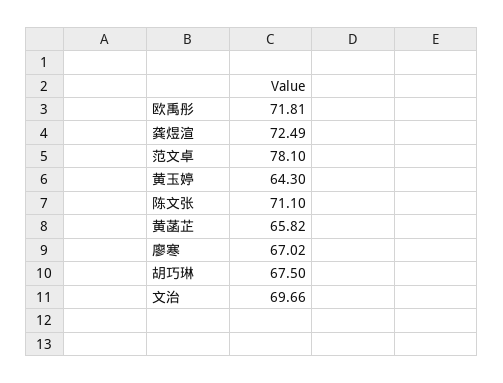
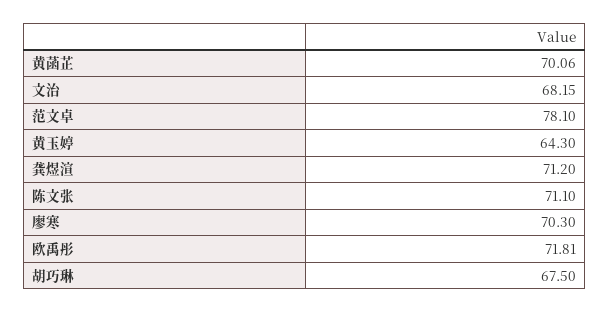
  {
    "欧禹彤": 71.81,
-   "龚煜渲": 72.49,
+   "龚煜渲": 71.2,
    "范文卓": 78.1,
    "黄玉婷": 64.3,
    "陈文张": 71.1,
-   "黄菡芷": 65.82,
+   "黄菡芷": 70.06,
-   "廖寒": 67.02,
+   "廖寒": 70.3,
    "胡巧琳": 67.5,
-   "文治": 69.66
+   "文治": 68.15
  }

